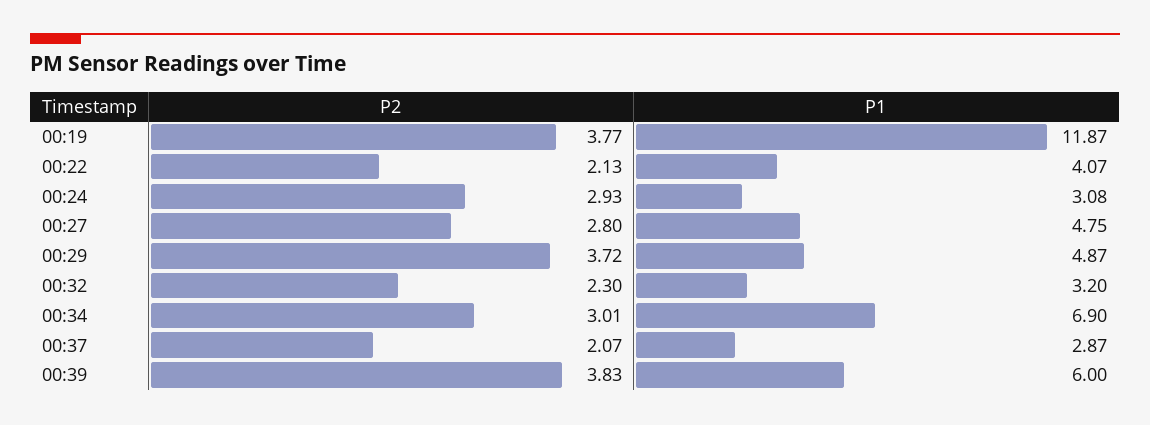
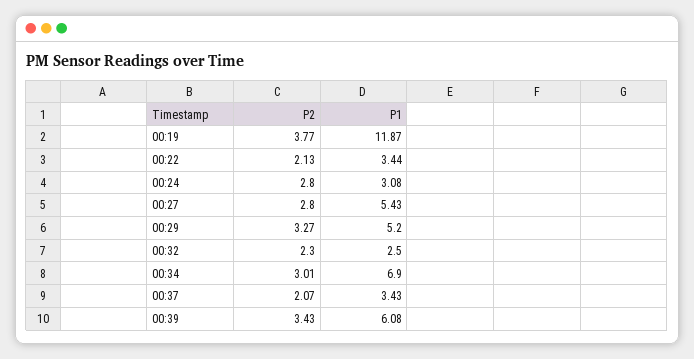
  {
    "P2": {
      "00:19": 3.77,
      "00:22": 2.13,
-     "00:24": 2.93,
+     "00:24": 2.8,
      "00:27": 2.8,
-     "00:29": 3.72,
+     "00:29": 3.27,
      "00:32": 2.3,
      "00:34": 3.01,
      "00:37": 2.07,
-     "00:39": 3.83
+     "00:39": 3.43
    },
    "P1": {
      "00:19": 11.87,
-     "00:22": 4.07,
+     "00:22": 3.44,
      "00:24": 3.08,
-     "00:27": 4.75,
+     "00:27": 5.43,
-     "00:29": 4.87,
+     "00:29": 5.2,
-     "00:32": 3.2,
+     "00:32": 2.5,
      "00:34": 6.9,
-     "00:37": 2.87,
+     "00:37": 3.43,
-     "00:39": 6
+     "00:39": 6.08
    }
  }

